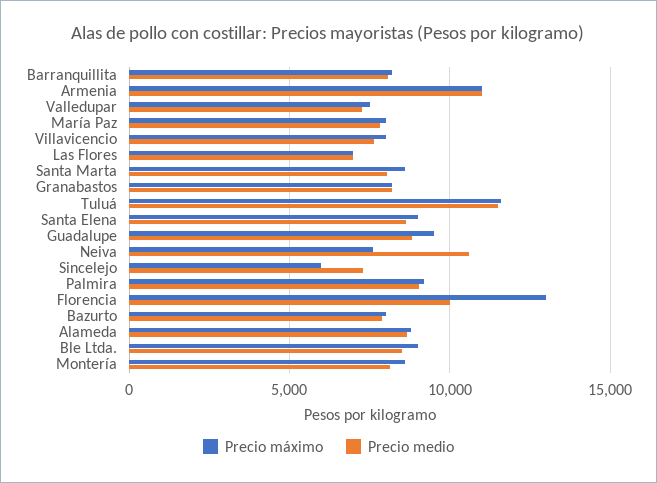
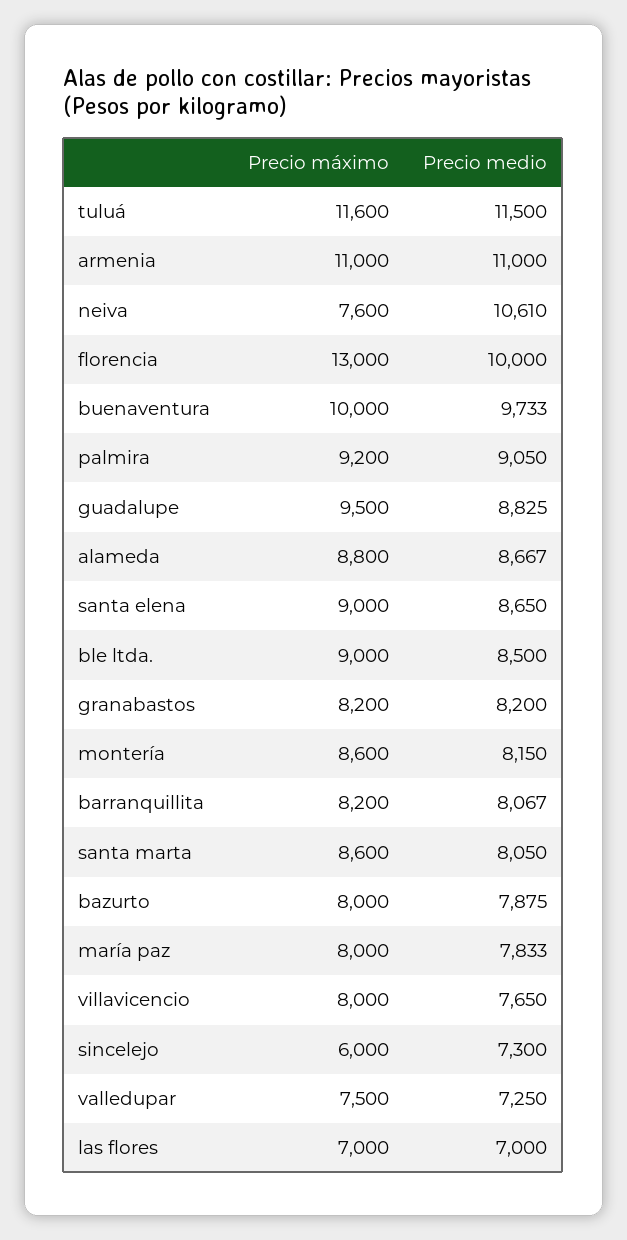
  {
    "Precio máximo": {
      "Barranquillita": 8200,
      "Armenia": 11000,
      "Valledupar": 7500,
      "María Paz": 8000,
      "Villavicencio": 8000,
      "Las Flores": 7000,
      "Santa Marta": 8600,
      "Granabastos": 8200,
      "Tuluá": 11600,
      "Santa Elena": 9000,
      "Guadalupe": 9500,
      "Neiva": 7600,
      "Sincelejo": 6000,
      "Palmira": 9200,
      "Florencia": 13000,
      "Bazurto": 8000,
      "Alameda": 8800,
      "Ble Ltda.": 9000,
-     "Montería": 8600
+     "Montería": 8600,
+     "buenaventura": 10000
    },
    "Precio medio": {
      "Barranquillita": 8067,
      "Armenia": 11000,
      "Valledupar": 7250,
      "María Paz": 7833,
      "Villavicencio": 7650,
      "Las Flores": 7000,
      "Santa Marta": 8050,
      "Granabastos": 8200,
      "Tuluá": 11500,
      "Santa Elena": 8650,
      "Guadalupe": 8825,
      "Neiva": 10610,
      "Sincelejo": 7300,
      "Palmira": 9050,
      "Florencia": 10000,
      "Bazurto": 7875,
      "Alameda": 8667,
      "Ble Ltda.": 8500,
-     "Montería": 8150
+     "Montería": 8150,
+     "buenaventura": 9733
    }
  }

